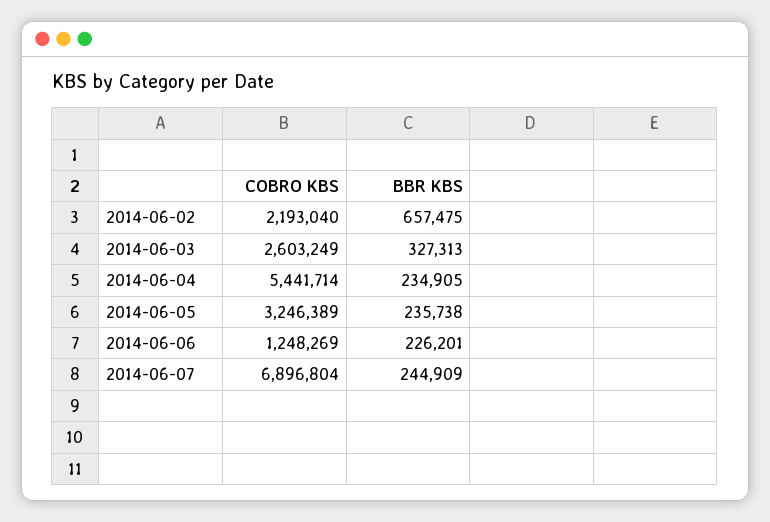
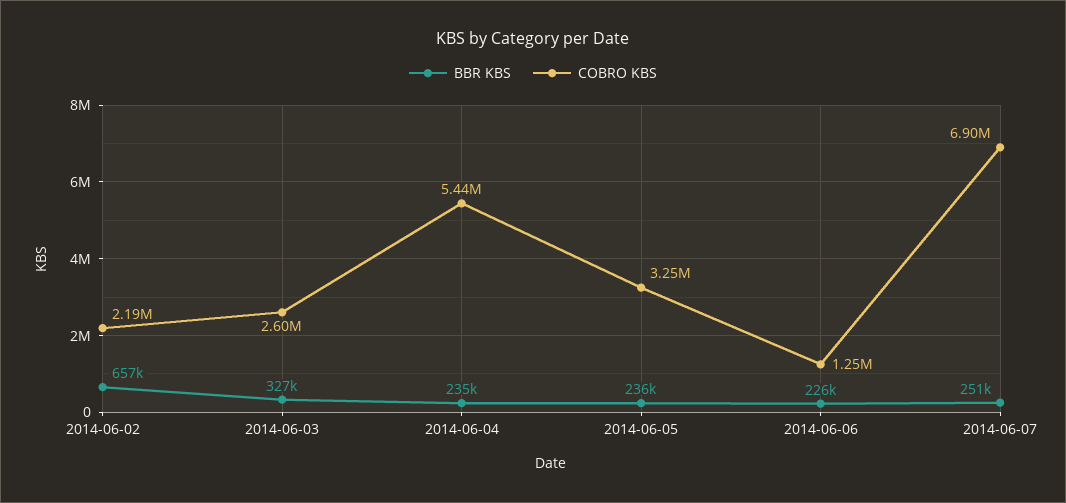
  {
    "COBRO KBS": {
      "2014-06-02": 2193040,
      "2014-06-03": 2603249,
      "2014-06-04": 5441714,
      "2014-06-05": 3246389,
      "2014-06-06": 1248269,
      "2014-06-07": 6896804
    },
    "BBR KBS": {
      "2014-06-02": 657475,
      "2014-06-03": 327313,
      "2014-06-04": 234905,
      "2014-06-05": 235738,
      "2014-06-06": 226201,
-     "2014-06-07": 244909
+     "2014-06-07": 251000
    }
  }

